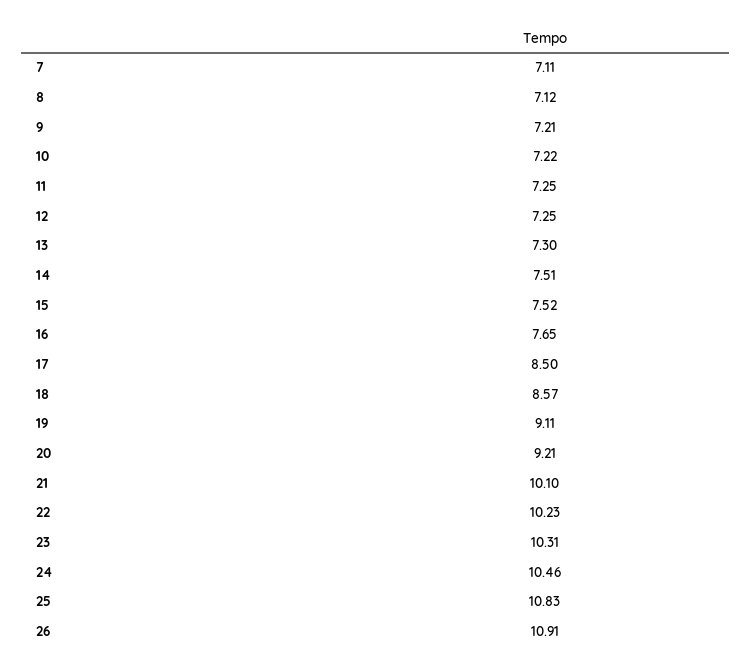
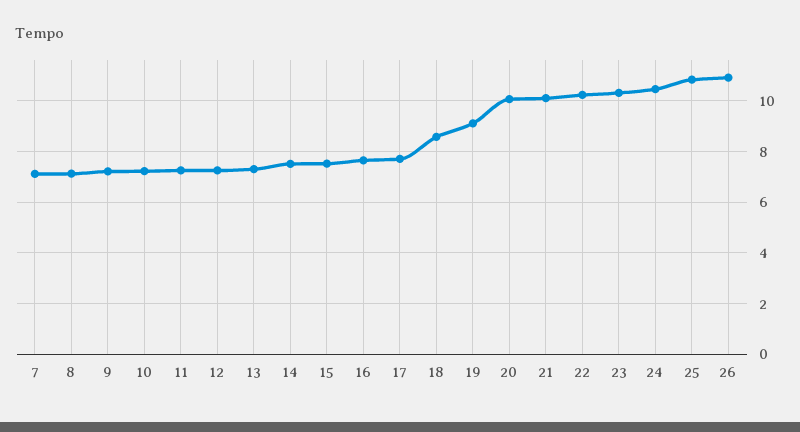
  {
    "7": 7.11,
    "8": 7.12,
    "9": 7.21,
    "10": 7.22,
    "11": 7.25,
    "12": 7.25,
    "13": 7.3,
    "14": 7.51,
    "15": 7.52,
    "16": 7.65,
-   "17": 8.5,
+   "17": 7.75,
    "18": 8.57,
    "19": 9.11,
-   "20": 9.21,
+   "20": 10,
    "21": 10.1,
    "22": 10.23,
    "23": 10.31,
    "24": 10.46,
    "25": 10.83,
    "26": 10.91
  }

